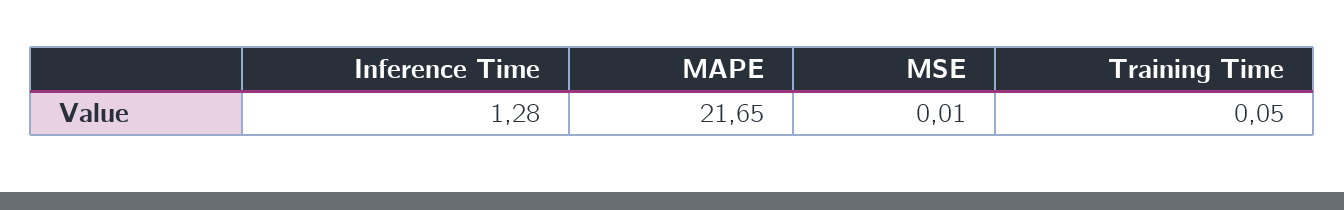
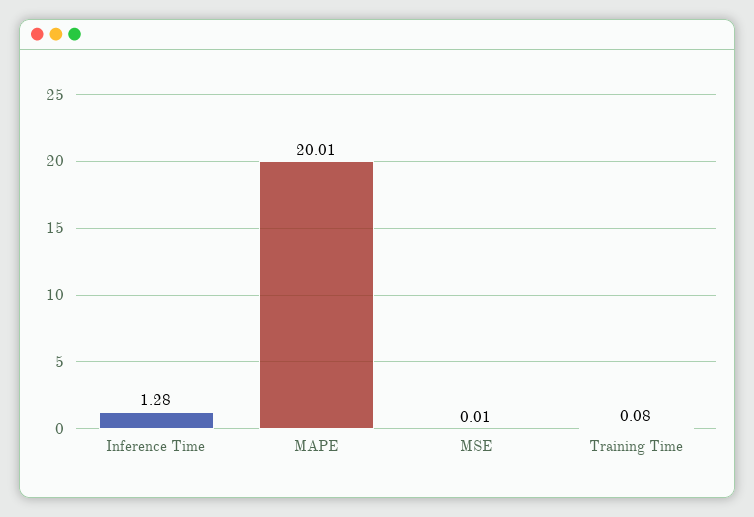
  {
    "Inference Time": 1.28,
-   "MAPE": 21.65,
+   "MAPE": 20.01,
    "MSE": 0.01,
-   "Training Time": 0.05
+   "Training Time": 0.08
  }

